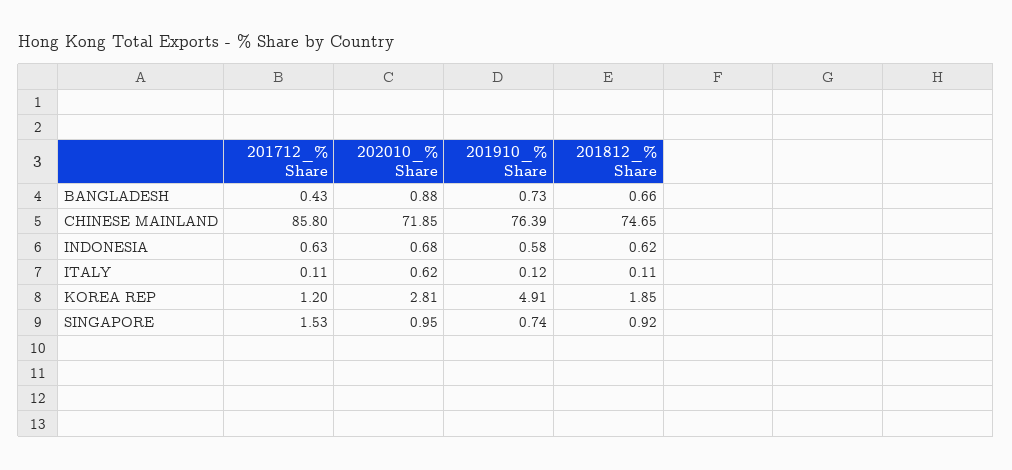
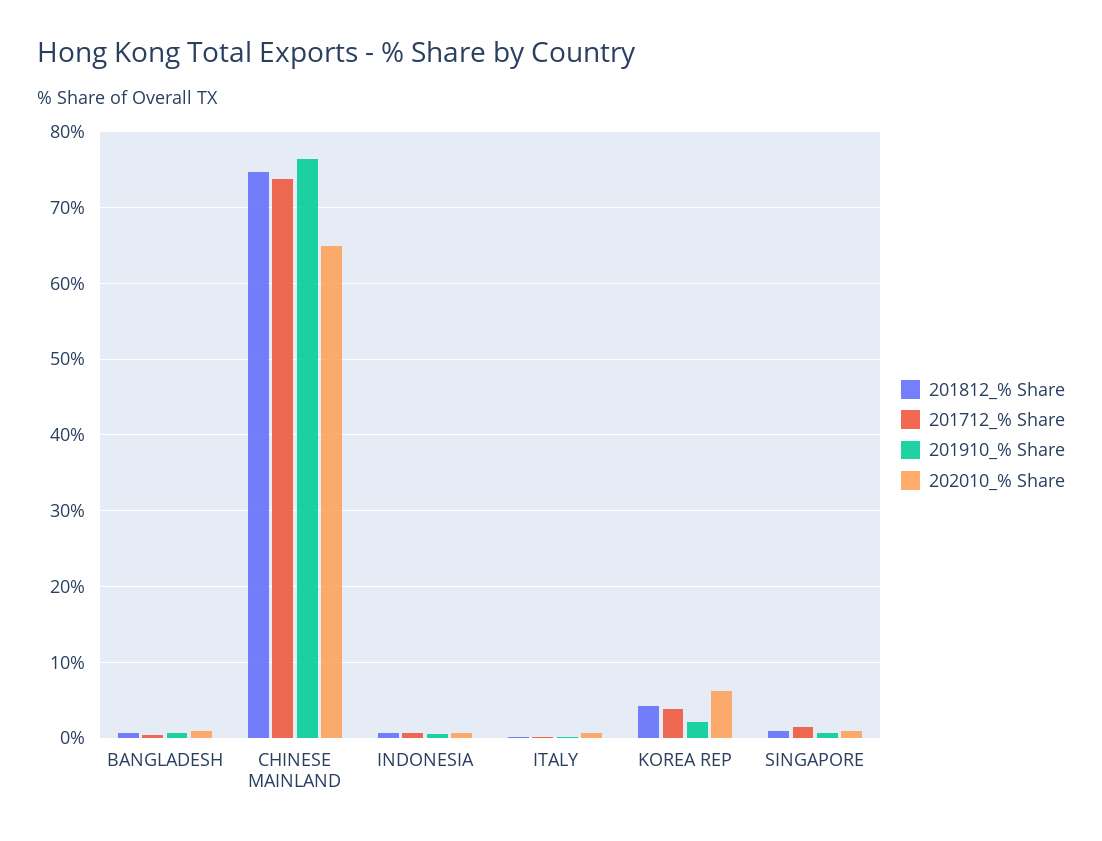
  {
    "201712_% Share": {
      "BANGLADESH": 0.43,
-     "CHINESE MAINLAND": 85.8,
+     "CHINESE MAINLAND": 74,
      "INDONESIA": 0.63,
      "ITALY": 0.11,
-     "KOREA REP": 1.2,
+     "KOREA REP": 4,
      "SINGAPORE": 1.53
    },
    "202010_% Share": {
      "BANGLADESH": 0.88,
-     "CHINESE MAINLAND": 71.85,
+     "CHINESE MAINLAND": 65,
      "INDONESIA": 0.68,
      "ITALY": 0.62,
-     "KOREA REP": 2.81,
+     "KOREA REP": 6,
      "SINGAPORE": 0.95
    },
    "201910_% Share": {
      "BANGLADESH": 0.73,
      "CHINESE MAINLAND": 76.39,
      "INDONESIA": 0.58,
      "ITALY": 0.12,
-     "KOREA REP": 4.91,
+     "KOREA REP": 2,
      "SINGAPORE": 0.74
    },
    "201812_% Share": {
      "BANGLADESH": 0.66,
      "CHINESE MAINLAND": 74.65,
      "INDONESIA": 0.62,
      "ITALY": 0.11,
-     "KOREA REP": 1.85,
+     "KOREA REP": 4,
      "SINGAPORE": 0.92
    }
  }

